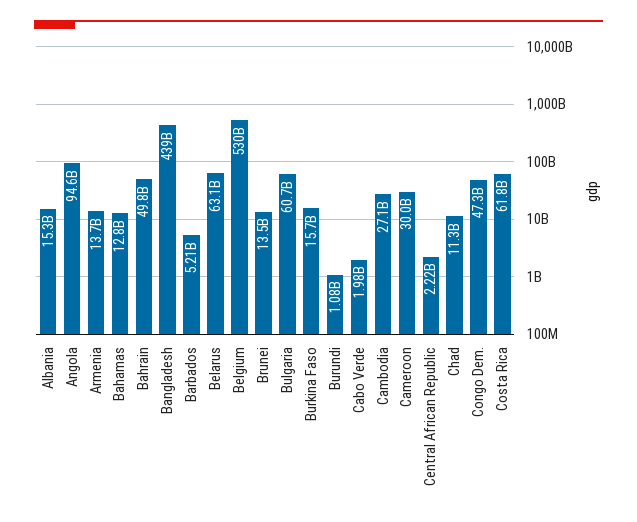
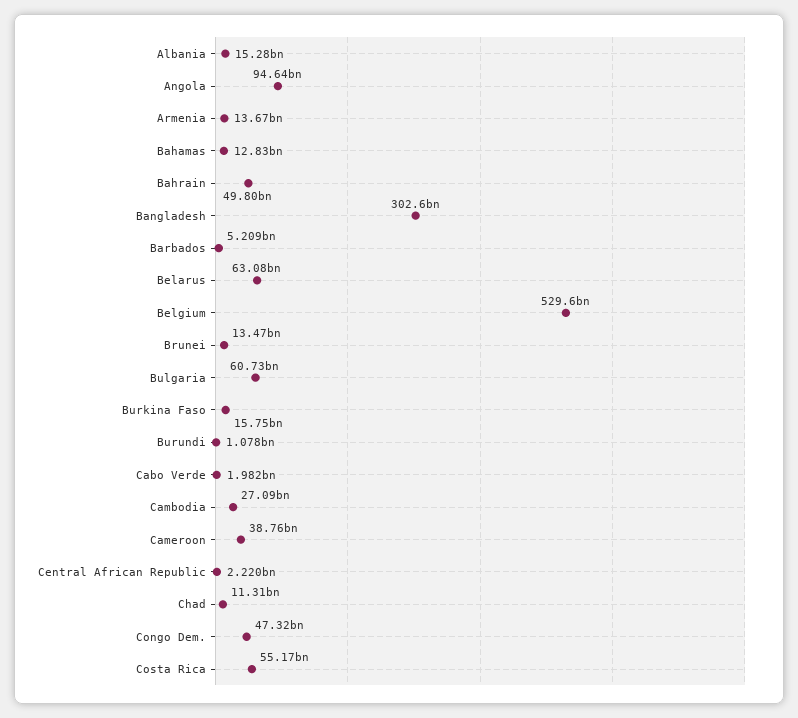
  {
    "Albania": 15280000000,
    "Angola": 94640000000,
    "Armenia": 13670000000,
    "Bahamas": 12830000000,
    "Bahrain": 49800000000,
-   "Bangladesh": 439000000000,
+   "Bangladesh": 302600000000,
    "Barbados": 5209000000,
    "Belarus": 63080000000,
    "Belgium": 529600000000,
    "Brunei": 13470000000,
    "Bulgaria": 60730000000,
    "Burkina Faso": 15750000000,
    "Burundi": 1078000000,
    "Cabo Verde": 1982000000,
    "Cambodia": 27090000000,
-   "Cameroon": 30000000000,
+   "Cameroon": 38760000000,
    "Central African Republic": 2220000000,
    "Chad": 11310000000,
    "Congo Dem.": 47320000000,
-   "Costa Rica": 61800000000
+   "Costa Rica": 55170000000
  }

